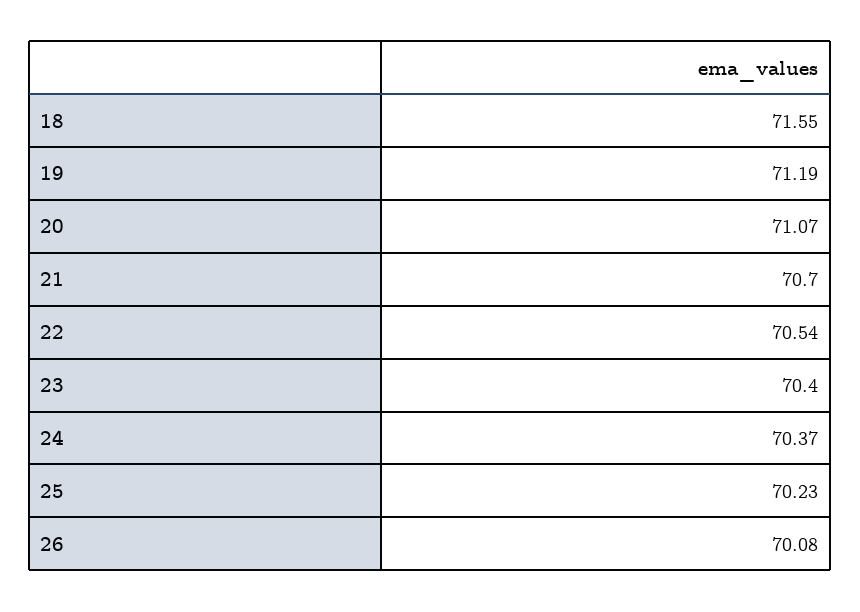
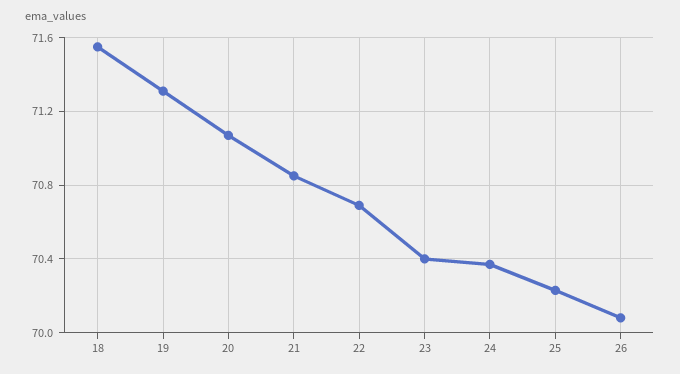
  {
    "18": 71.55,
-   "19": 71.19,
+   "19": 71.3,
    "20": 71.07,
-   "21": 70.7,
+   "21": 70.85,
-   "22": 70.54,
+   "22": 70.7,
    "23": 70.4,
    "24": 70.37,
    "25": 70.23,
    "26": 70.08
  }

